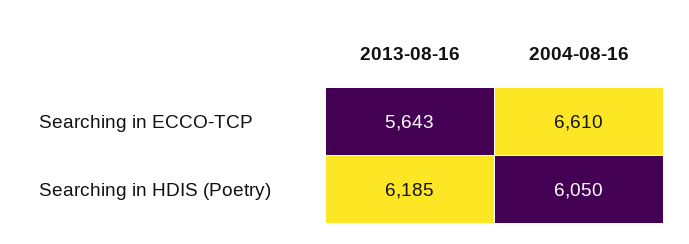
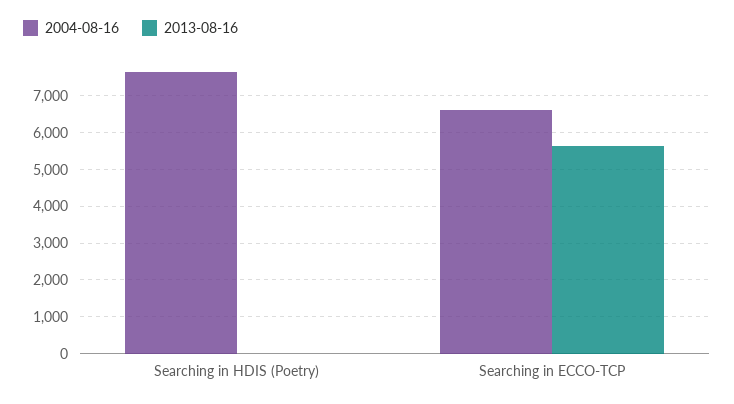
  {
    "2013-08-16": {
      "Searching in ECCO-TCP": 5643,
-     "Searching in HDIS (Poetry)": 6185
+     "Searching in HDIS (Poetry)": 0
    },
    "2004-08-16": {
      "Searching in ECCO-TCP": 6610,
-     "Searching in HDIS (Poetry)": 6050
+     "Searching in HDIS (Poetry)": 7600
    }
  }

